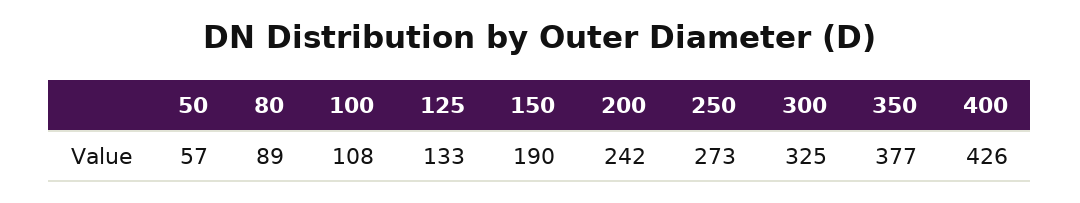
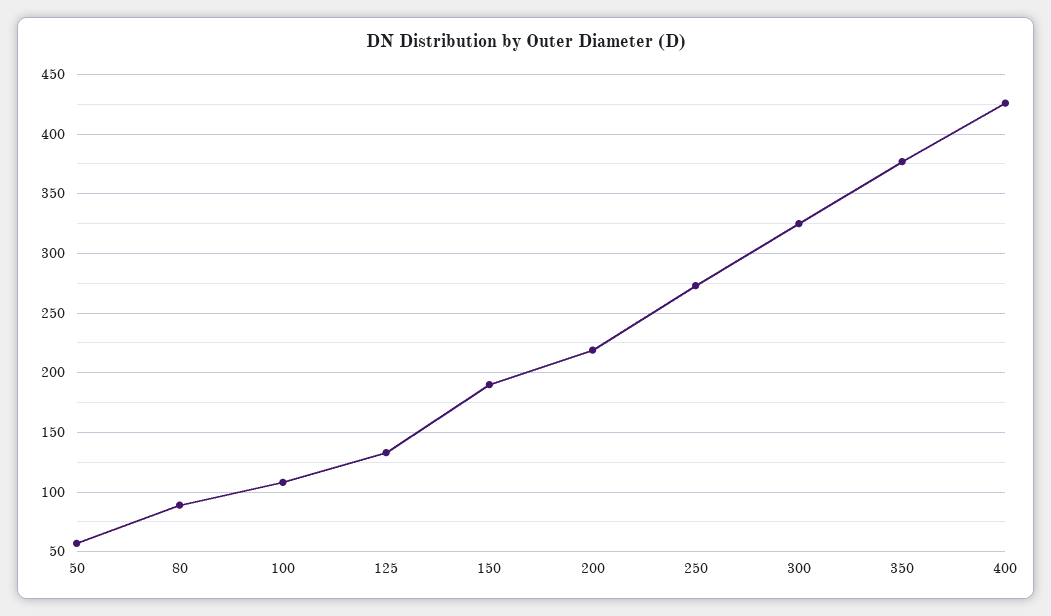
  {
    "50": 57,
    "80": 89,
    "100": 108,
    "125": 133,
    "150": 190,
-   "200": 242,
+   "200": 220,
    "250": 273,
    "300": 325,
    "350": 377,
    "400": 426
  }

